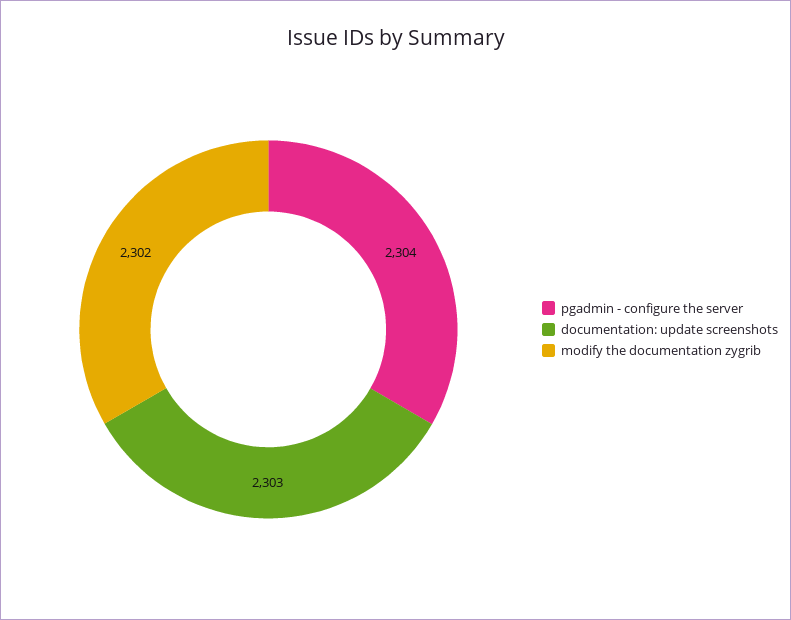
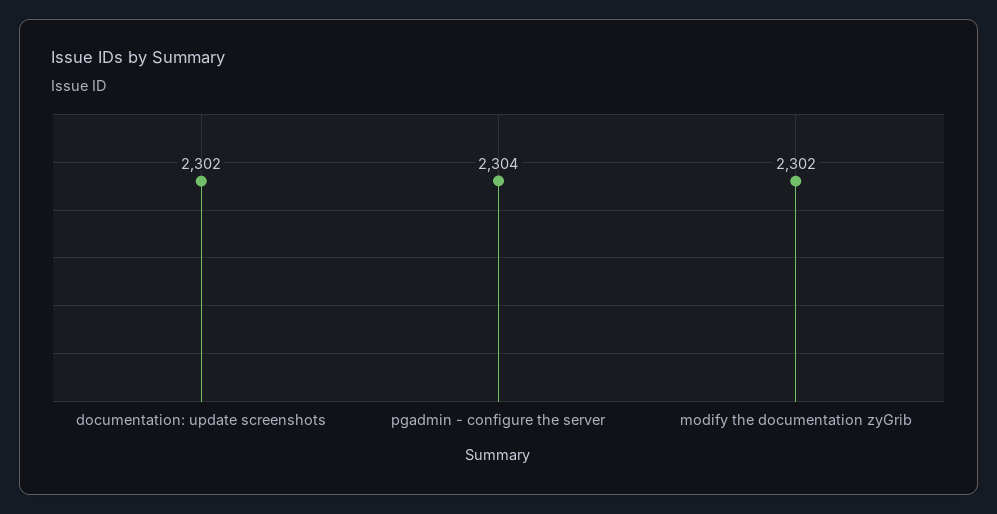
  {
    "pgadmin - configure the server": 2304,
-   "documentation: update screenshots": 2303,
+   "documentation: update screenshots": 2302,
    "modify the documentation zygrib": 2302
  }

